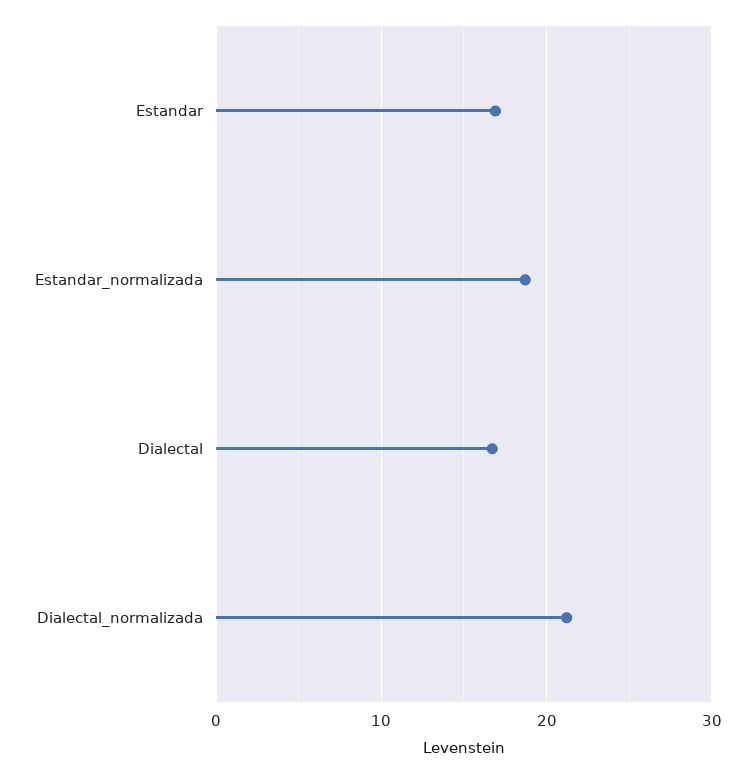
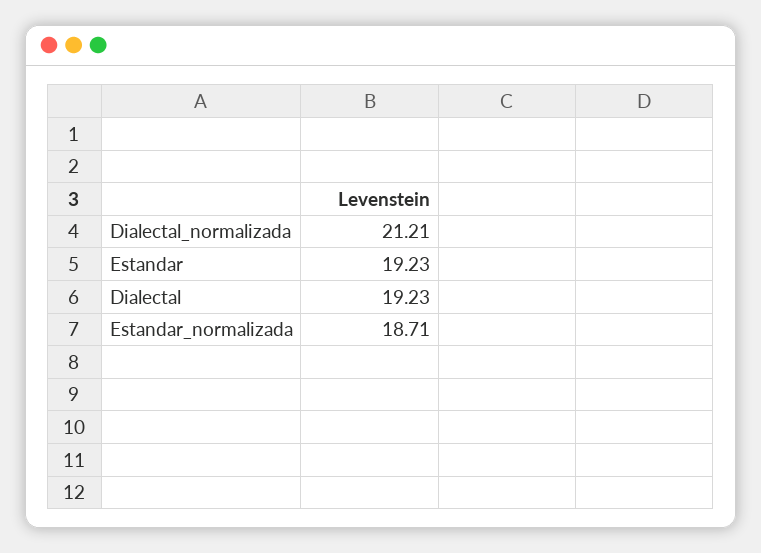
  {
-   "Estandar": 17,
+   "Estandar": 19.23,
    "Estandar_normalizada": 18.71,
-   "Dialectal": 17,
+   "Dialectal": 19.23,
    "Dialectal_normalizada": 21.21
  }

